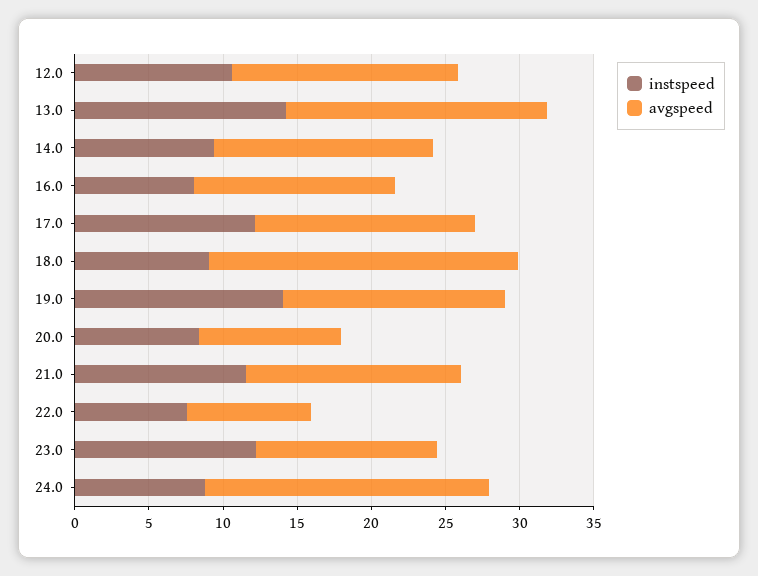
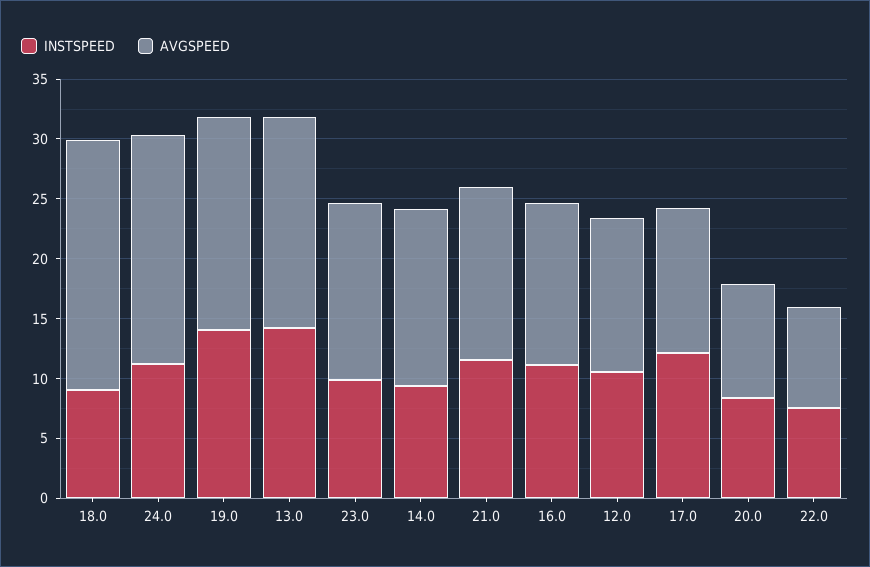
  {
    "instspeed": {
      "12.0": 11,
      "13.0": 14,
      "14.0": 9,
-     "16.0": 8,
+     "16.0": 11,
      "17.0": 12,
      "18.0": 9,
      "19.0": 14,
      "20.0": 8,
      "21.0": 12,
      "22.0": 8,
-     "23.0": 12,
+     "23.0": 10,
-     "24.0": 9
+     "24.0": 11
    },
    "avgspeed": {
-     "12.0": 15,
+     "12.0": 13,
      "13.0": 18,
      "14.0": 15,
      "16.0": 14,
-     "17.0": 15,
+     "17.0": 12,
      "18.0": 21,
-     "19.0": 15,
+     "19.0": 18,
      "20.0": 10,
      "21.0": 14,
      "22.0": 8,
-     "23.0": 12,
+     "23.0": 15,
      "24.0": 19
    }
  }

